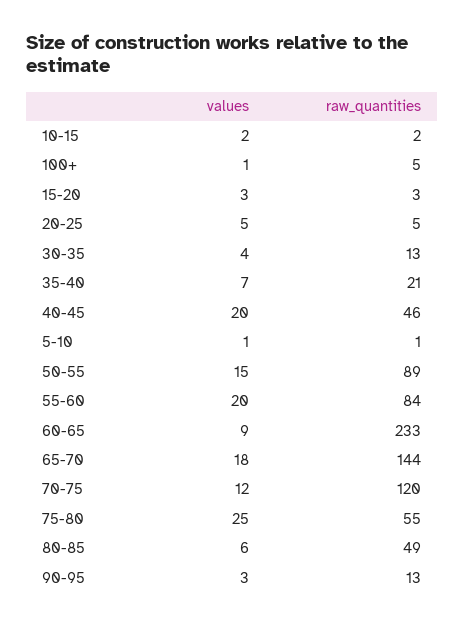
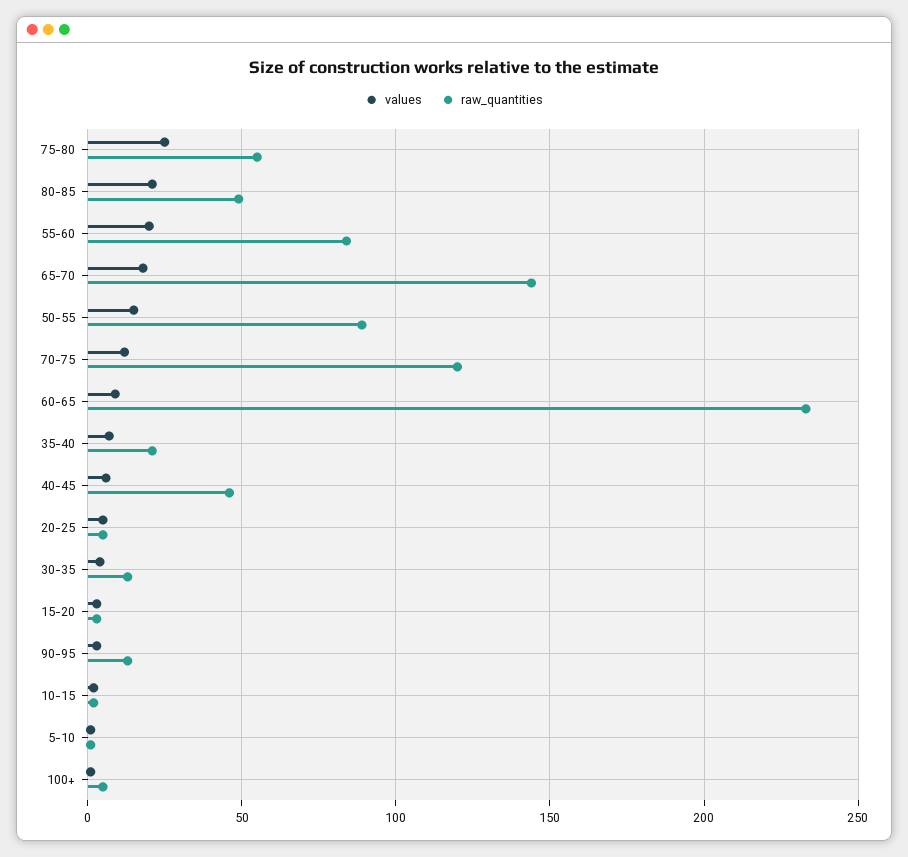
  {
    "values": {
      "10-15": 2,
      "100+": 1,
      "15-20": 3,
      "20-25": 5,
      "30-35": 4,
      "35-40": 7,
-     "40-45": 20,
+     "40-45": 5,
      "5-10": 1,
      "50-55": 15,
      "55-60": 20,
      "60-65": 9,
      "65-70": 18,
      "70-75": 12,
      "75-80": 25,
-     "80-85": 6,
+     "80-85": 20,
      "90-95": 3
    },
    "raw_quantities": {
      "10-15": 2,
      "100+": 5,
      "15-20": 3,
      "20-25": 5,
      "30-35": 13,
      "35-40": 21,
      "40-45": 46,
      "5-10": 1,
      "50-55": 89,
      "55-60": 84,
      "60-65": 233,
      "65-70": 144,
      "70-75": 120,
      "75-80": 55,
      "80-85": 49,
      "90-95": 13
    }
  }

